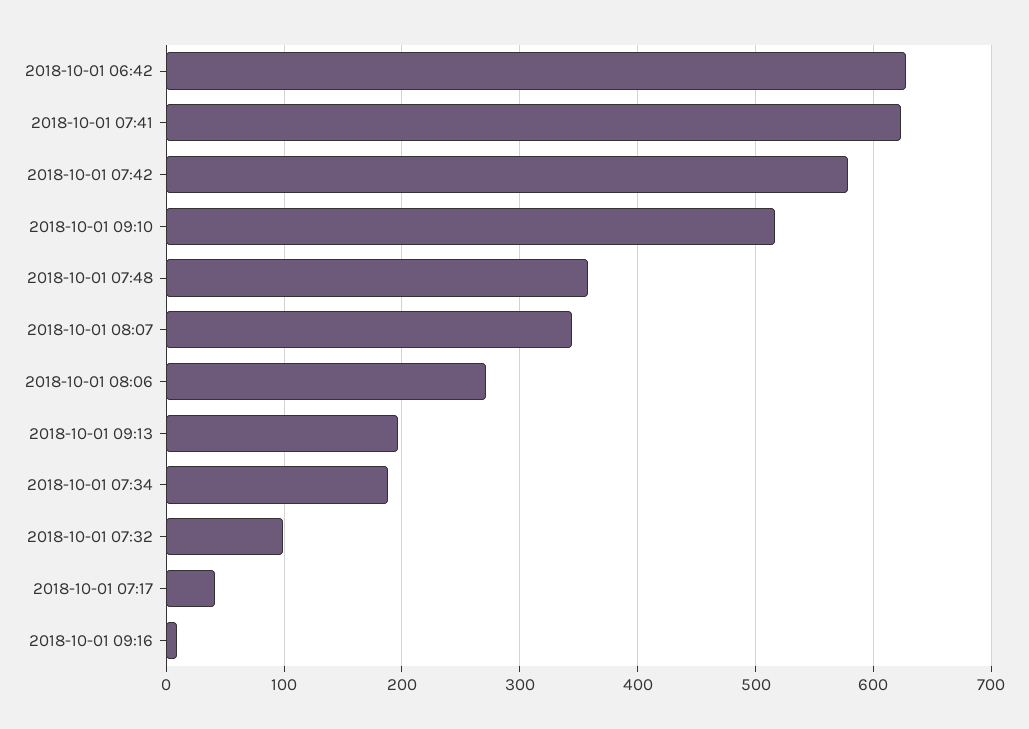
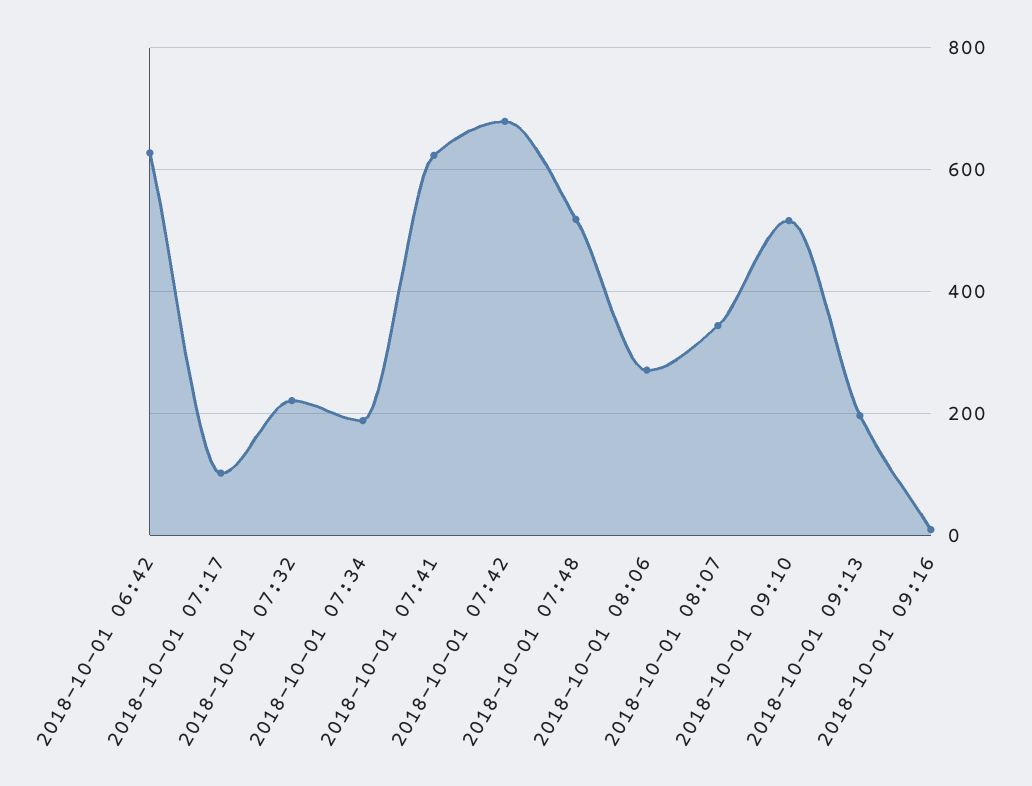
  {
    "2018-10-01 06:42": 630,
    "2018-10-01 07:41": 620,
-   "2018-10-01 07:42": 580,
+   "2018-10-01 07:42": 680,
    "2018-10-01 09:10": 520,
-   "2018-10-01 07:48": 360,
+   "2018-10-01 07:48": 520,
    "2018-10-01 08:07": 340,
    "2018-10-01 08:06": 270,
    "2018-10-01 09:13": 200,
    "2018-10-01 07:34": 190,
-   "2018-10-01 07:32": 100,
+   "2018-10-01 07:32": 220,
-   "2018-10-01 07:17": 40,
+   "2018-10-01 07:17": 100,
    "2018-10-01 09:16": 10
  }

